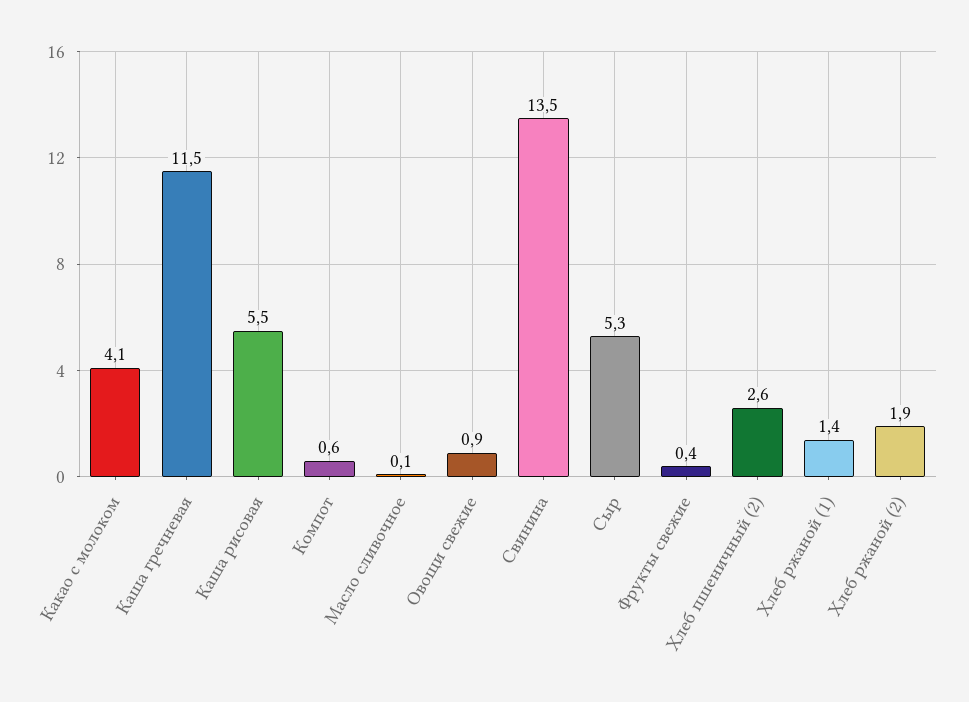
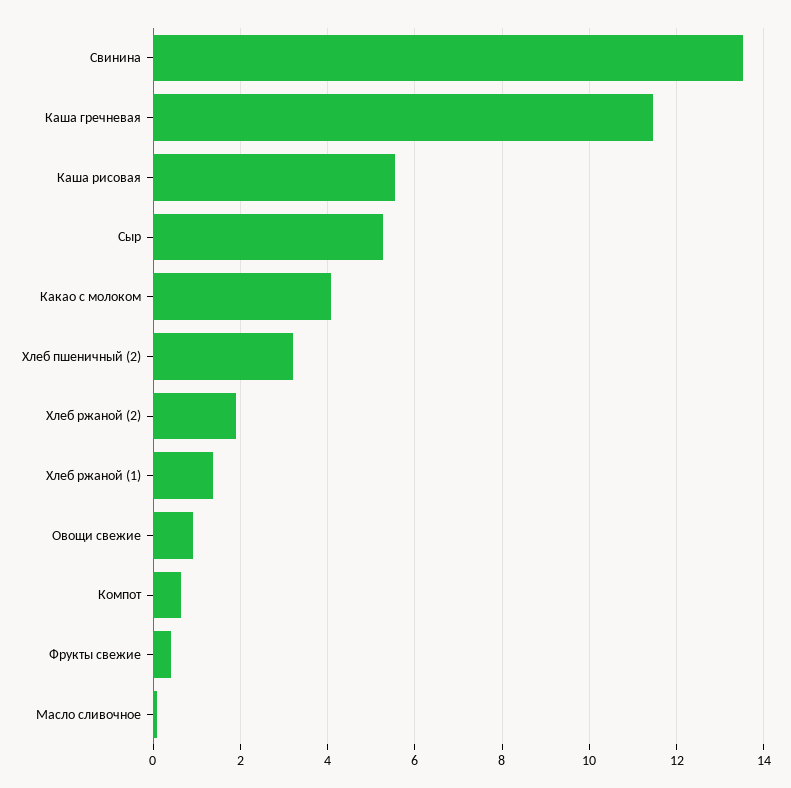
  {
    "Какао с молоком": 4.1,
    "Каша гречневая": 11.5,
    "Каша рисовая": 5.5,
    "Компот": 0.6,
    "Масло сливочное": 0.1,
    "Овощи свежие": 0.9,
    "Свинина": 13.5,
    "Сыр": 5.3,
    "Фрукты свежие": 0.4,
-   "Хлеб пшеничный (2)": 2.6,
+   "Хлеб пшеничный (2)": 3.2,
    "Хлеб ржаной (1)": 1.4,
    "Хлеб ржаной (2)": 1.9
  }

